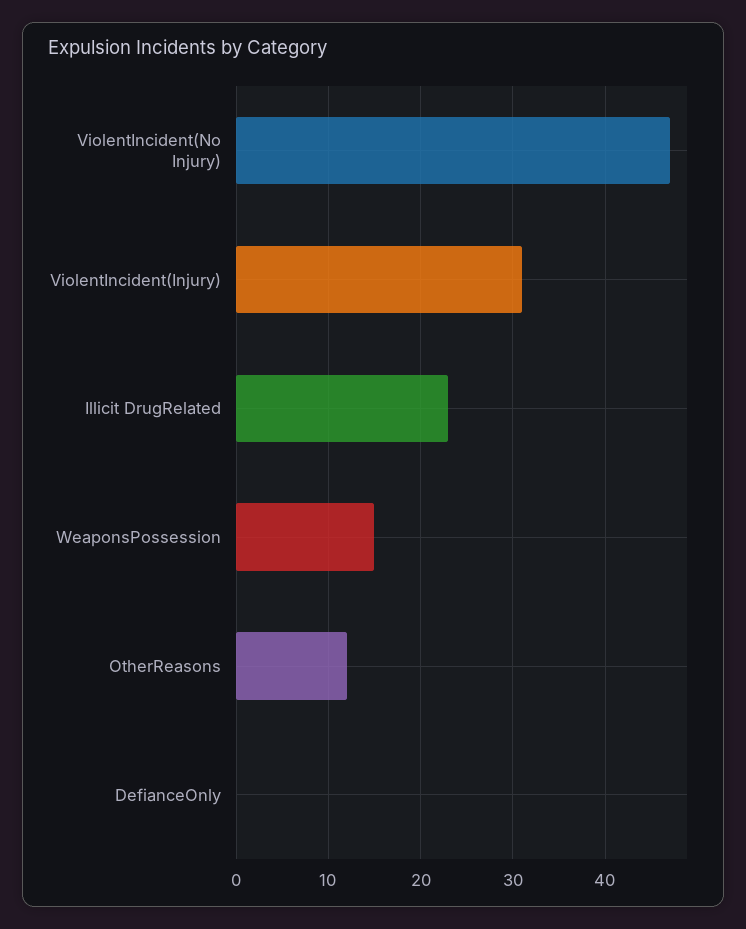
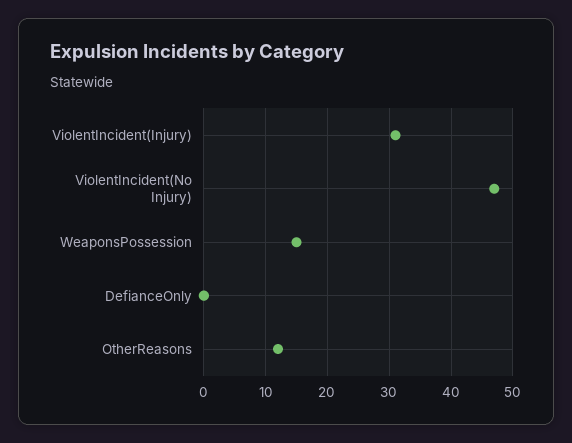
  {
    "ViolentIncident(No Injury)": 47,
    "ViolentIncident(Injury)": 31,
-   "Illicit DrugRelated": 23,
    "WeaponsPossession": 15,
    "OtherReasons": 12,
    "DefianceOnly": 0
  }

